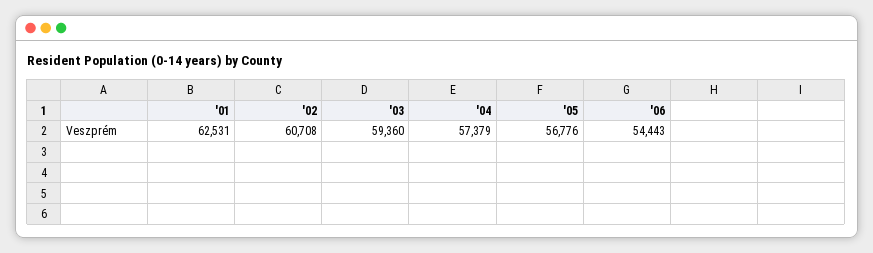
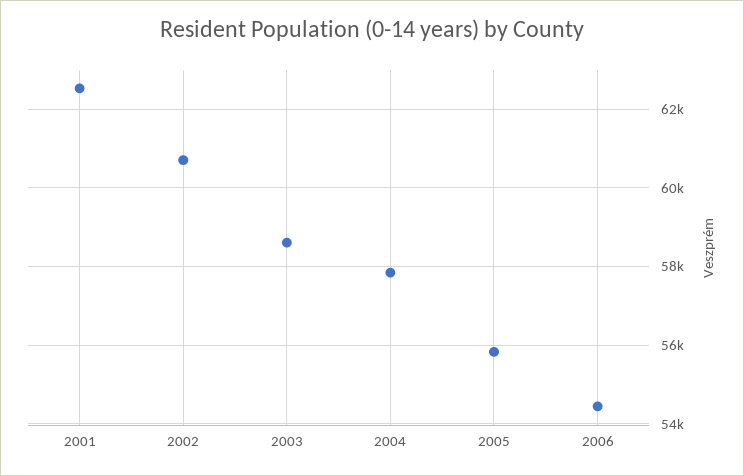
  {
    "'01": 62531,
    "'02": 60708,
-   "'03": 59360,
+   "'03": 58600,
-   "'04": 57379,
+   "'04": 57800,
-   "'05": 56776,
+   "'05": 55800,
    "'06": 54443
  }

